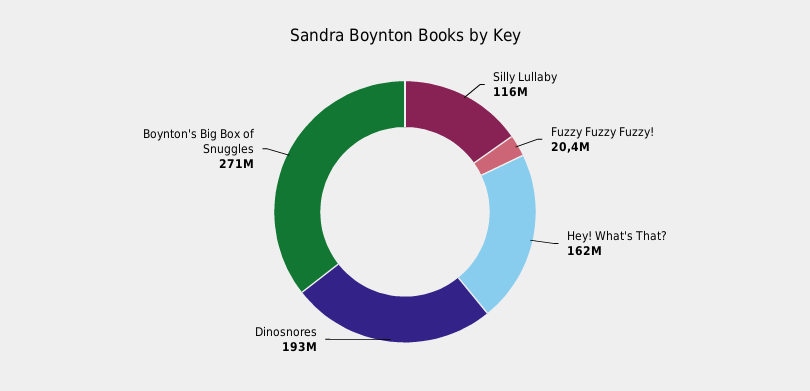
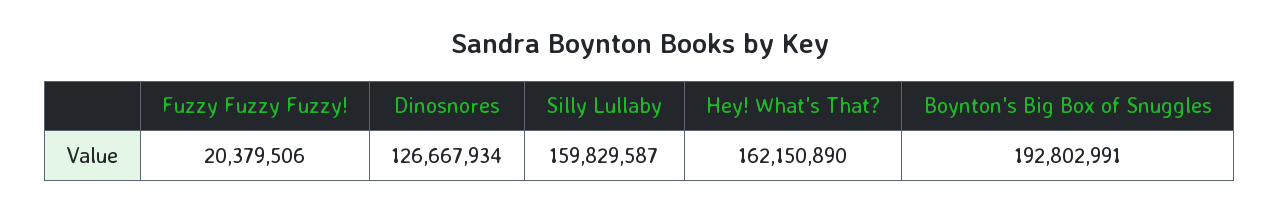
  {
-   "Silly Lullaby": 116000000,
+   "Silly Lullaby": 159829587,
    "Fuzzy Fuzzy Fuzzy!": 20379506,
    "Hey! What's That?": 162150890,
-   "Dinosnores": 193000000,
+   "Dinosnores": 126667934,
-   "Boynton's Big Box of Snuggles": 271000000
+   "Boynton's Big Box of Snuggles": 192802991
  }

